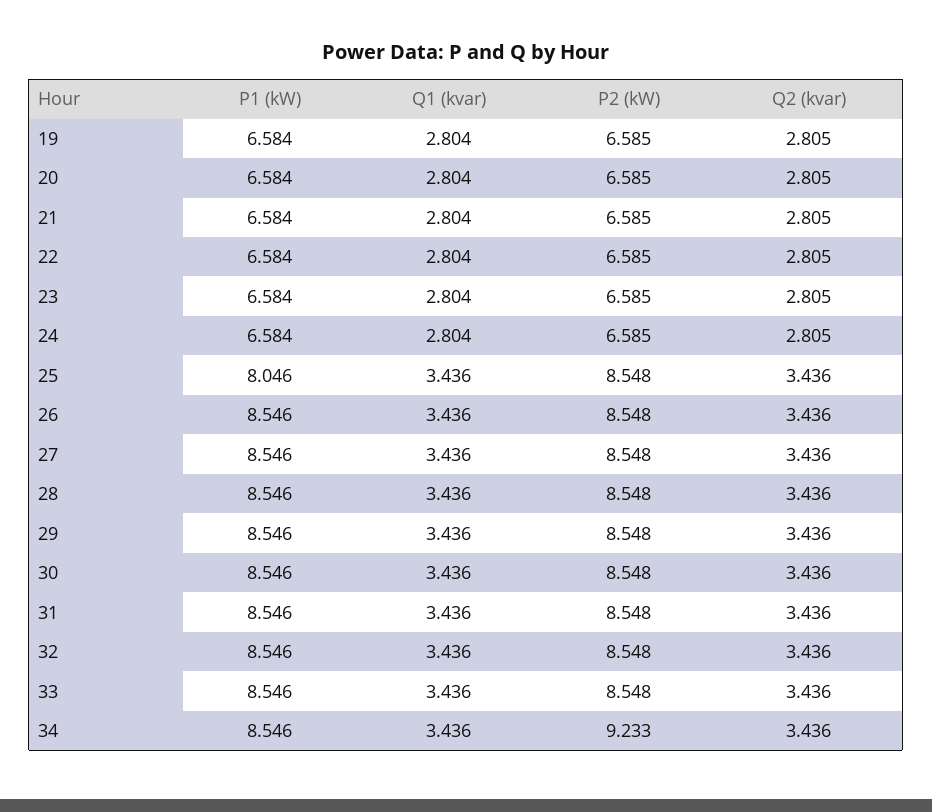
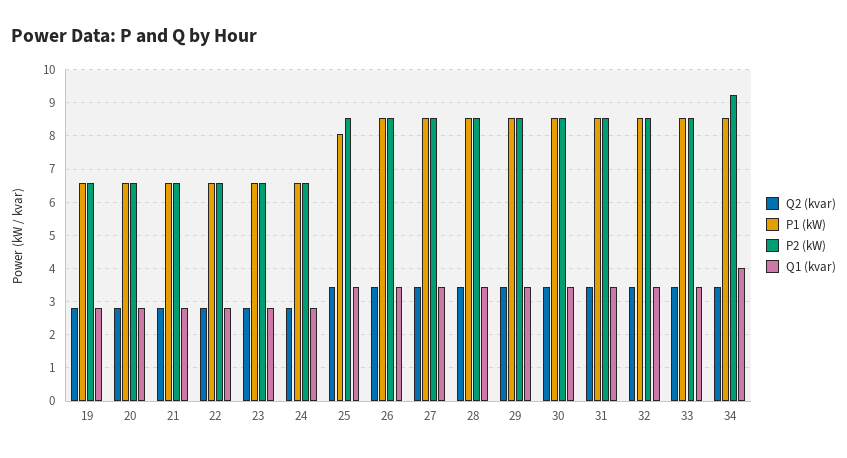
  {
    "P1 (kW)": {
      "19": 6.584,
      "20": 6.584,
      "21": 6.584,
      "22": 6.584,
      "23": 6.584,
      "24": 6.584,
      "25": 8.046,
      "26": 8.546,
      "27": 8.546,
      "28": 8.546,
      "29": 8.546,
      "30": 8.546,
      "31": 8.546,
      "32": 8.546,
      "33": 8.546,
      "34": 8.546
    },
    "Q1 (kvar)": {
      "19": 2.804,
      "20": 2.804,
      "21": 2.804,
      "22": 2.804,
      "23": 2.804,
      "24": 2.804,
      "25": 3.436,
      "26": 3.436,
      "27": 3.436,
      "28": 3.436,
      "29": 3.436,
      "30": 3.436,
      "31": 3.436,
      "32": 3.436,
      "33": 3.436,
-     "34": 3.436
+     "34": 4
    },
    "P2 (kW)": {
      "19": 6.585,
      "20": 6.585,
      "21": 6.585,
      "22": 6.585,
      "23": 6.585,
      "24": 6.585,
      "25": 8.548,
      "26": 8.548,
      "27": 8.548,
      "28": 8.548,
      "29": 8.548,
      "30": 8.548,
      "31": 8.548,
      "32": 8.548,
      "33": 8.548,
      "34": 9.233
    },
    "Q2 (kvar)": {
      "19": 2.805,
      "20": 2.805,
      "21": 2.805,
      "22": 2.805,
      "23": 2.805,
      "24": 2.805,
      "25": 3.436,
      "26": 3.436,
      "27": 3.436,
      "28": 3.436,
      "29": 3.436,
      "30": 3.436,
      "31": 3.436,
      "32": 3.436,
      "33": 3.436,
      "34": 3.436
    }
  }

